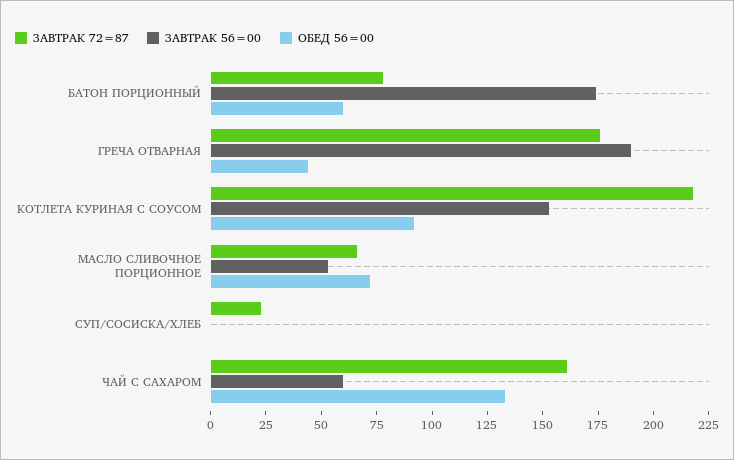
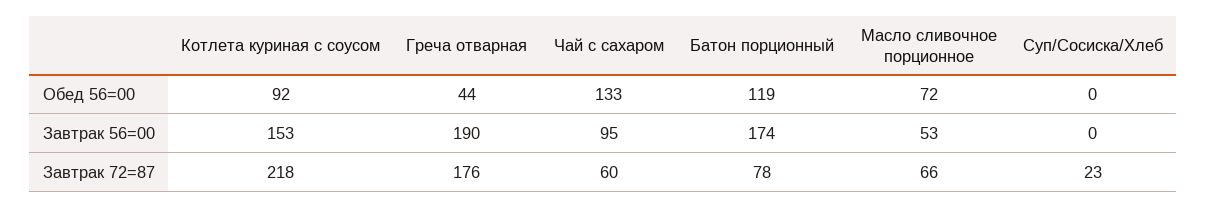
  {
    "ЗАВТРАК 72=87": {
      "БАТОН ПОРЦИОННЫЙ": 78,
      "ГРЕЧА ОТВАРНАЯ": 176,
      "КОТЛЕТА КУРИНАЯ С СОУСОМ": 218,
      "МАСЛО СЛИВОЧНОЕ ПОРЦИОННОЕ": 66,
      "СУП/СОСИСКА/ХЛЕБ": 23,
-     "ЧАЙ С САХАРОМ": 160
+     "ЧАЙ С САХАРОМ": 60
    },
    "ЗАВТРАК 56=00": {
      "БАТОН ПОРЦИОННЫЙ": 174,
      "ГРЕЧА ОТВАРНАЯ": 190,
      "КОТЛЕТА КУРИНАЯ С СОУСОМ": 153,
      "МАСЛО СЛИВОЧНОЕ ПОРЦИОННОЕ": 53,
      "СУП/СОСИСКА/ХЛЕБ": 0,
-     "ЧАЙ С САХАРОМ": 60
+     "ЧАЙ С САХАРОМ": 95
    },
    "ОБЕД 56=00": {
-     "БАТОН ПОРЦИОННЫЙ": 60,
+     "БАТОН ПОРЦИОННЫЙ": 119,
      "ГРЕЧА ОТВАРНАЯ": 44,
      "КОТЛЕТА КУРИНАЯ С СОУСОМ": 92,
      "МАСЛО СЛИВОЧНОЕ ПОРЦИОННОЕ": 72,
      "СУП/СОСИСКА/ХЛЕБ": 0,
      "ЧАЙ С САХАРОМ": 133
    }
  }

